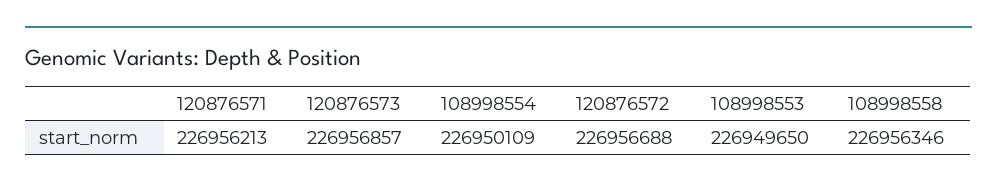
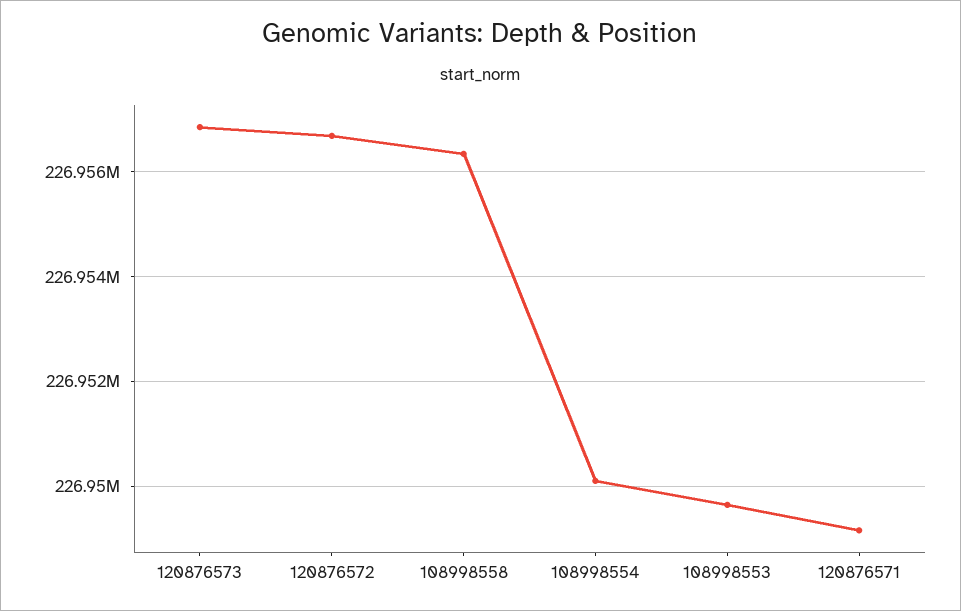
  {
-   "120876571": 226956213,
+   "120876571": 226949200,
    "120876573": 226956857,
    "108998554": 226950109,
    "120876572": 226956688,
    "108998553": 226949650,
    "108998558": 226956346
  }

